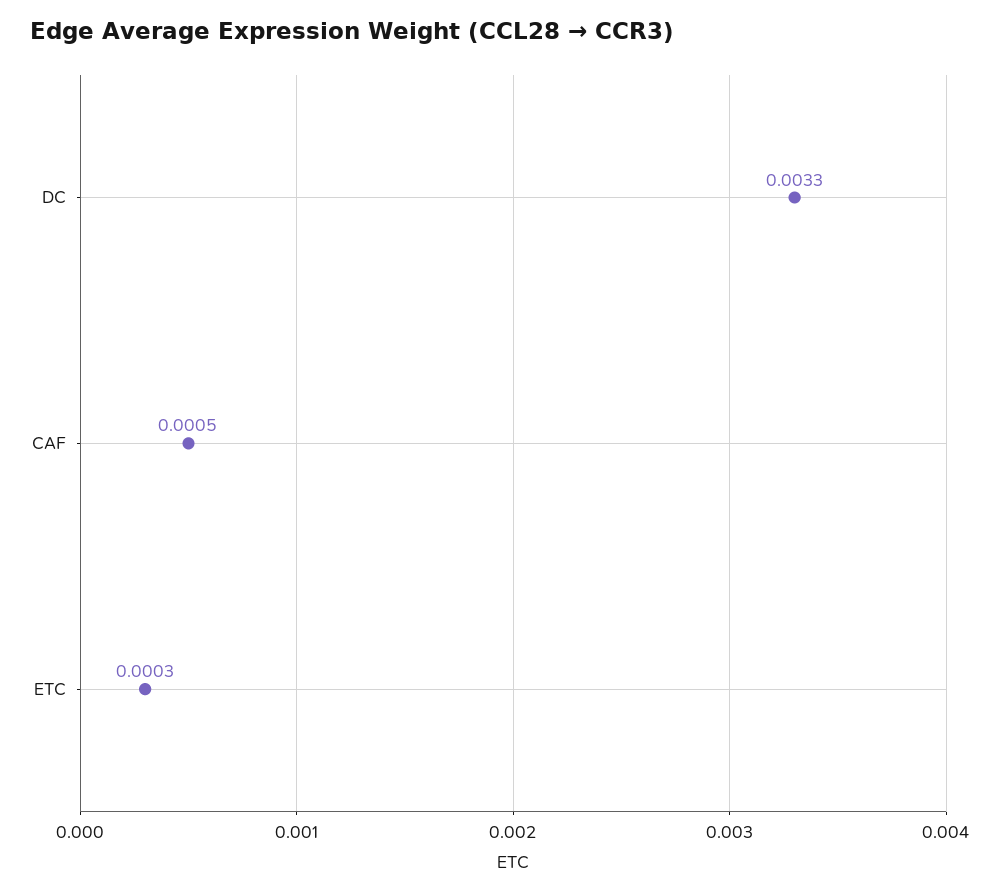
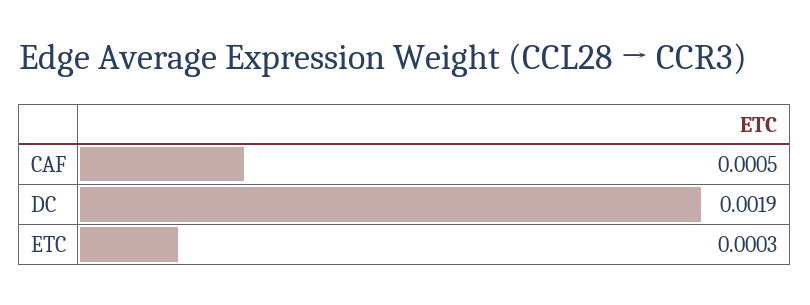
  {
-   "DC": 0.0033,
+   "DC": 0.0019,
    "CAF": 0.0005,
    "ETC": 0.0003
  }

